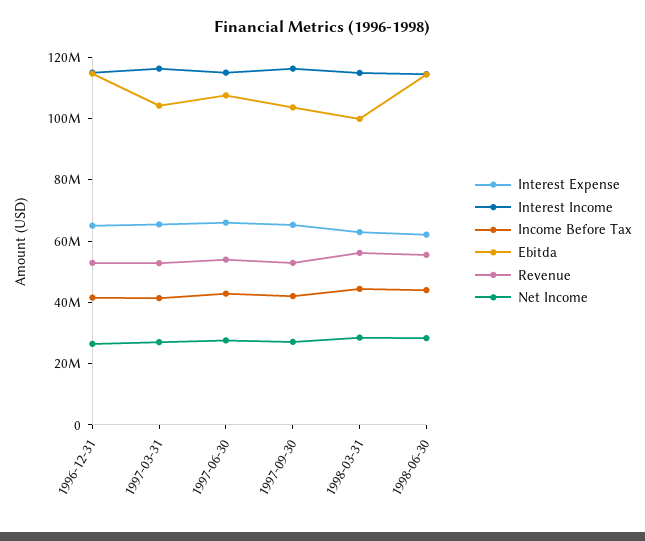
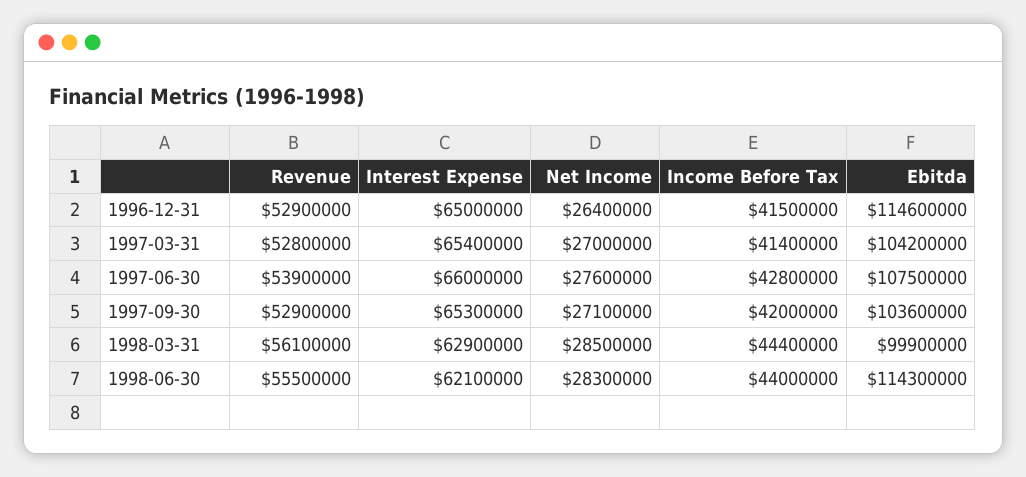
  {
    "Interest Expense": {
      "1996-12-31": 65000000,
      "1997-03-31": 65400000,
      "1997-06-30": 66000000,
      "1997-09-30": 65300000,
      "1998-03-31": 62900000,
      "1998-06-30": 62100000
    },
-   "Interest Income": {
-     "1996-12-31": 115000000,
-     "1997-03-31": 115000000,
-     "1997-06-30": 115000000,
-     "1997-09-30": 115000000,
-     "1998-03-31": 115000000,
-     "1998-06-30": 115000000
-   },
    "Income Before Tax": {
      "1996-12-31": 41500000,
      "1997-03-31": 41400000,
      "1997-06-30": 42800000,
      "1997-09-30": 42000000,
      "1998-03-31": 44400000,
      "1998-06-30": 44000000
    },
    "Ebitda": {
      "1996-12-31": 114600000,
      "1997-03-31": 104200000,
      "1997-06-30": 107500000,
      "1997-09-30": 103600000,
      "1998-03-31": 99900000,
      "1998-06-30": 114300000
    },
    "Revenue": {
      "1996-12-31": 52900000,
      "1997-03-31": 52800000,
      "1997-06-30": 53900000,
      "1997-09-30": 52900000,
      "1998-03-31": 56100000,
      "1998-06-30": 55500000
    },
    "Net Income": {
      "1996-12-31": 26400000,
      "1997-03-31": 27000000,
      "1997-06-30": 27600000,
      "1997-09-30": 27100000,
      "1998-03-31": 28500000,
      "1998-06-30": 28300000
    }
  }

